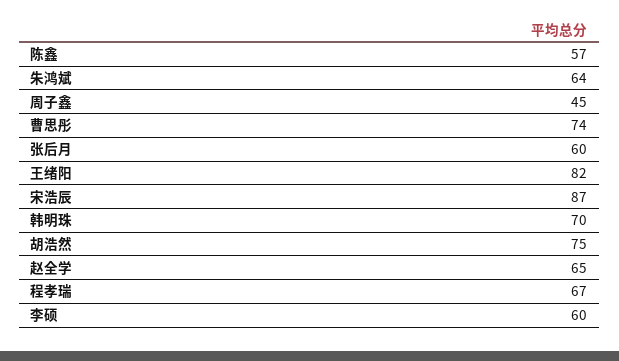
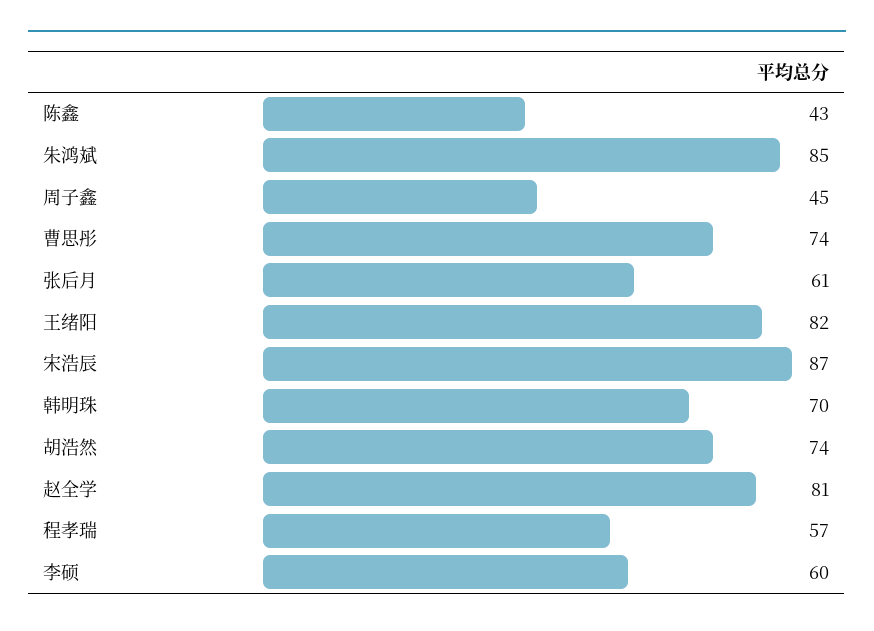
  {
-   "陈鑫": 57,
+   "陈鑫": 43,
-   "朱鸿斌": 64,
+   "朱鸿斌": 85,
    "周子鑫": 45,
    "曹思彤": 74,
-   "张后月": 60,
+   "张后月": 61,
    "王绪阳": 82,
    "宋浩辰": 87,
    "韩明珠": 70,
-   "胡浩然": 75,
+   "胡浩然": 74,
-   "赵全学": 65,
+   "赵全学": 81,
-   "程孝瑞": 67,
+   "程孝瑞": 57,
    "李硕": 60
  }

